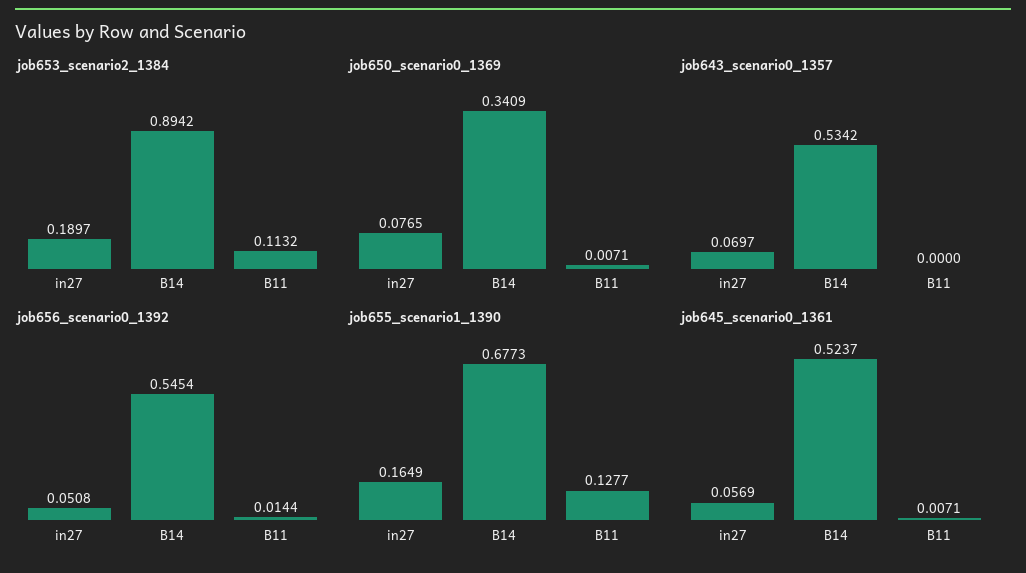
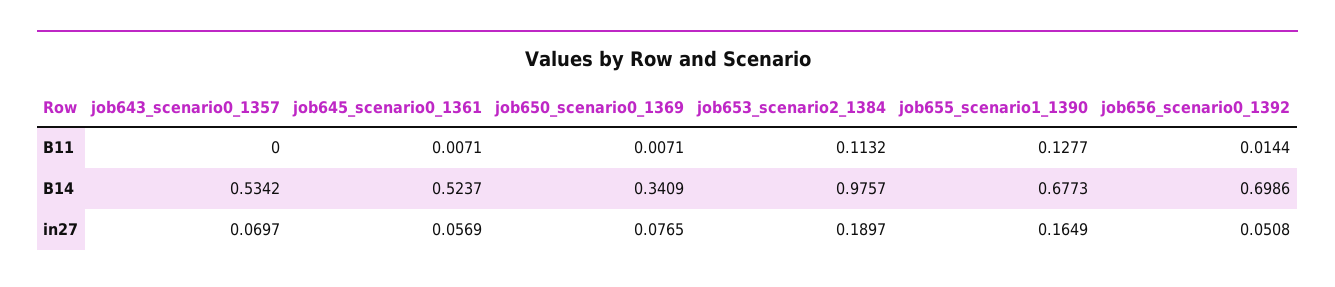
  {
    "job653_scenario2_1384": {
      "in27": 0.1897,
-     "B14": 0.8942,
+     "B14": 0.9757,
      "B11": 0.1132
    },
    "job650_scenario0_1369": {
      "in27": 0.0765,
      "B14": 0.3409,
      "B11": 0.0071
    },
    "job643_scenario0_1357": {
      "in27": 0.0697,
      "B14": 0.5342,
      "B11": 0
    },
    "job656_scenario0_1392": {
      "in27": 0.0508,
-     "B14": 0.5454,
+     "B14": 0.6986,
      "B11": 0.0144
    },
    "job655_scenario1_1390": {
      "in27": 0.1649,
      "B14": 0.6773,
      "B11": 0.1277
    },
    "job645_scenario0_1361": {
      "in27": 0.0569,
      "B14": 0.5237,
      "B11": 0.0071
    }
  }

